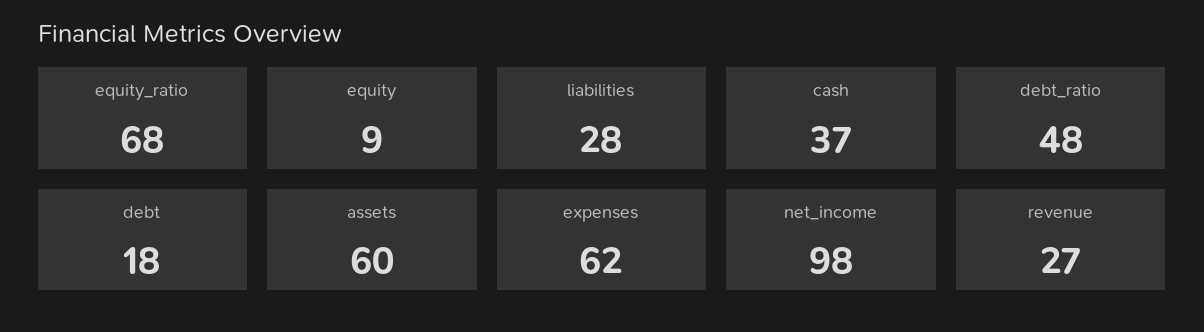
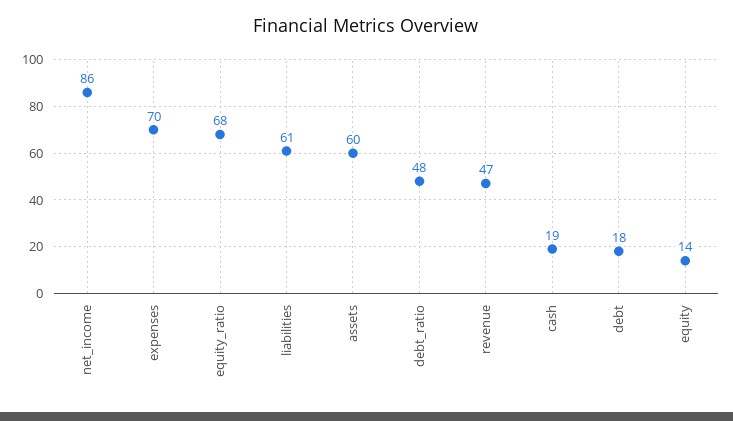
  {
    "equity_ratio": 68,
-   "equity": 9,
+   "equity": 14,
-   "liabilities": 28,
+   "liabilities": 61,
-   "cash": 37,
+   "cash": 19,
    "debt_ratio": 48,
    "debt": 18,
    "assets": 60,
-   "expenses": 62,
+   "expenses": 70,
-   "net_income": 98,
+   "net_income": 86,
-   "revenue": 27
+   "revenue": 47
  }

